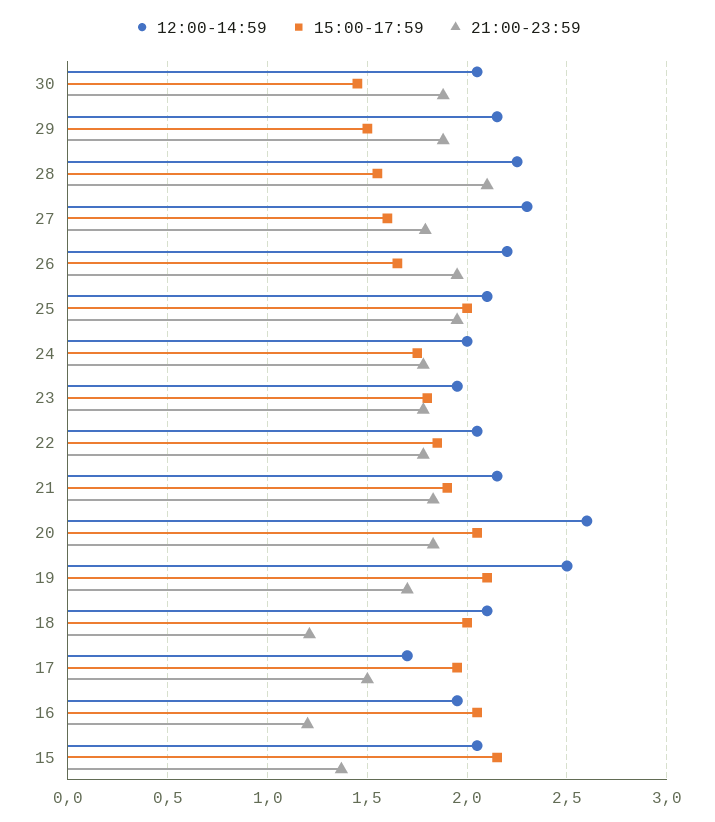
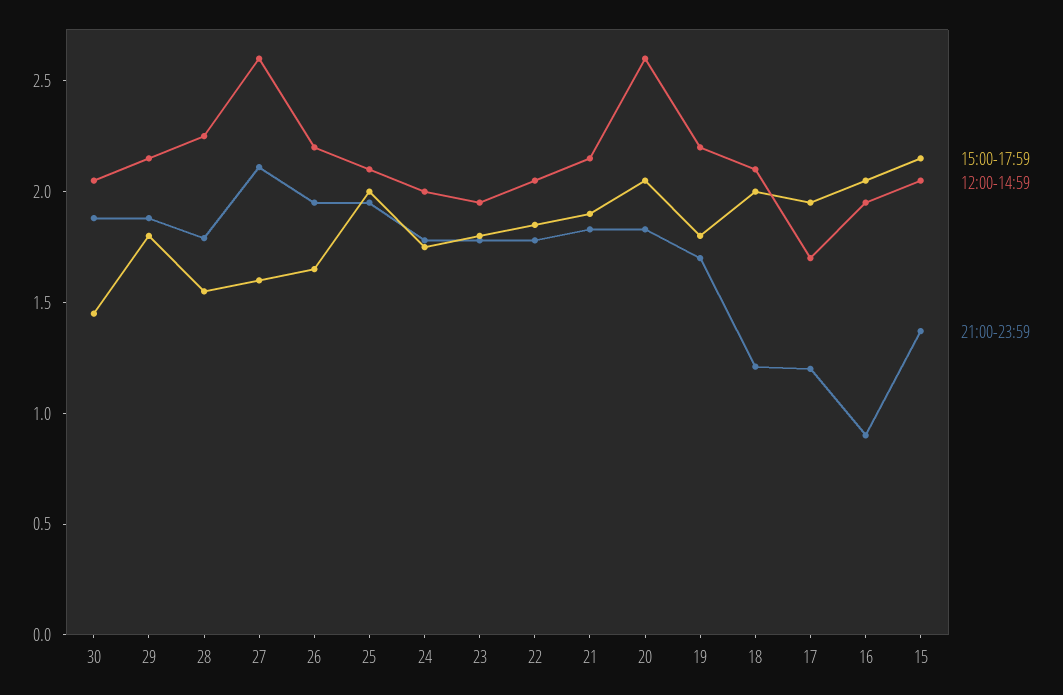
  {
    "12:00-14:59": {
      "30": 2.05,
      "29": 2.15,
      "28": 2.25,
-     "27": 2.3,
+     "27": 2.6,
      "26": 2.2,
      "25": 2.1,
      "24": 2,
      "23": 1.95,
      "22": 2.05,
      "21": 2.15,
      "20": 2.6,
-     "19": 2.5,
+     "19": 2.2,
      "18": 2.1,
      "17": 1.7,
      "16": 1.95,
      "15": 2.05
    },
    "15:00-17:59": {
      "30": 1.45,
-     "29": 1.5,
+     "29": 1.8,
      "28": 1.55,
      "27": 1.6,
      "26": 1.65,
      "25": 2,
      "24": 1.75,
      "23": 1.8,
      "22": 1.85,
      "21": 1.9,
      "20": 2.05,
-     "19": 2.1,
+     "19": 1.8,
      "18": 2,
      "17": 1.95,
      "16": 2.05,
      "15": 2.15
    },
    "21:00-23:59": {
      "30": 1.9,
      "29": 1.9,
-     "28": 2.1,
+     "28": 1.8,
-     "27": 1.8,
+     "27": 2.1,
      "26": 1.95,
      "25": 1.95,
      "24": 1.8,
      "23": 1.8,
      "22": 1.8,
      "21": 1.85,
      "20": 1.85,
      "19": 1.7,
      "18": 1.2,
-     "17": 1.5,
+     "17": 1.2,
-     "16": 1.2,
+     "16": 0.9,
      "15": 1.35
    }
  }

